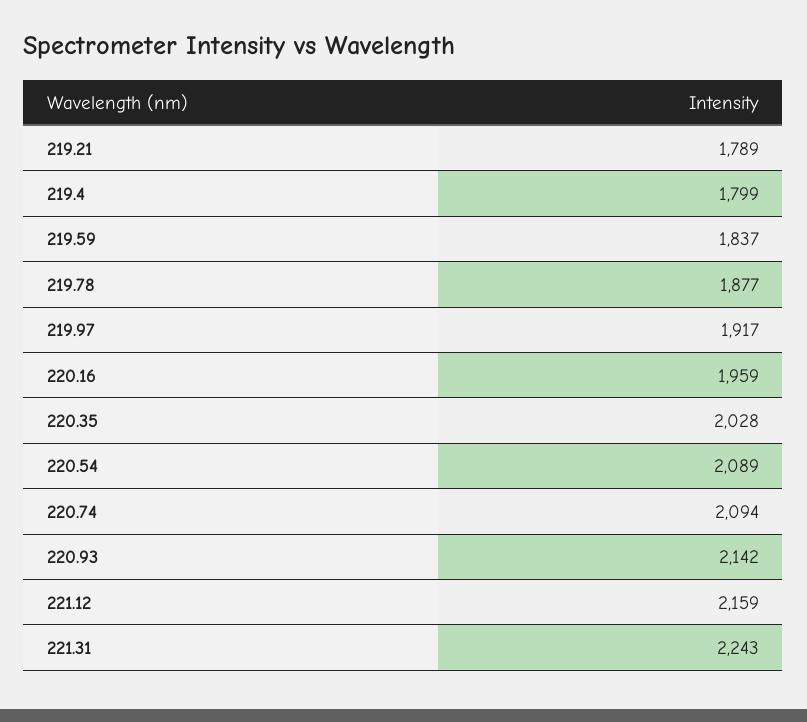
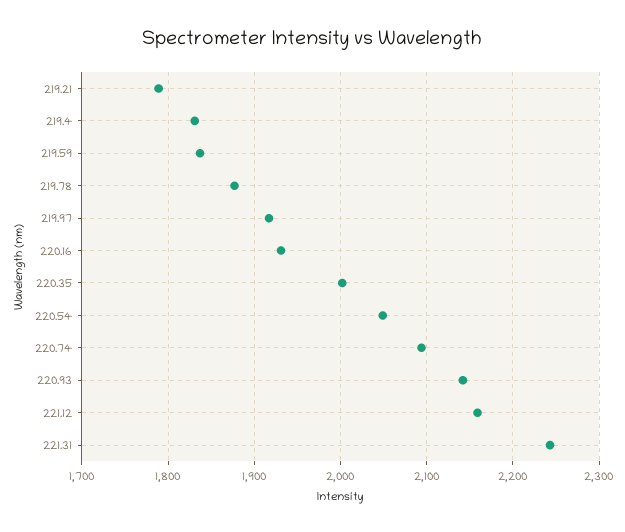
  {
    "219.21": 1789,
-   "219.4": 1799,
+   "219.4": 1830,
    "219.59": 1837,
    "219.78": 1877,
    "219.97": 1917,
-   "220.16": 1959,
+   "220.16": 1930,
-   "220.35": 2028,
+   "220.35": 2000,
-   "220.54": 2089,
+   "220.54": 2050,
    "220.74": 2094,
    "220.93": 2142,
    "221.12": 2159,
    "221.31": 2243
  }

